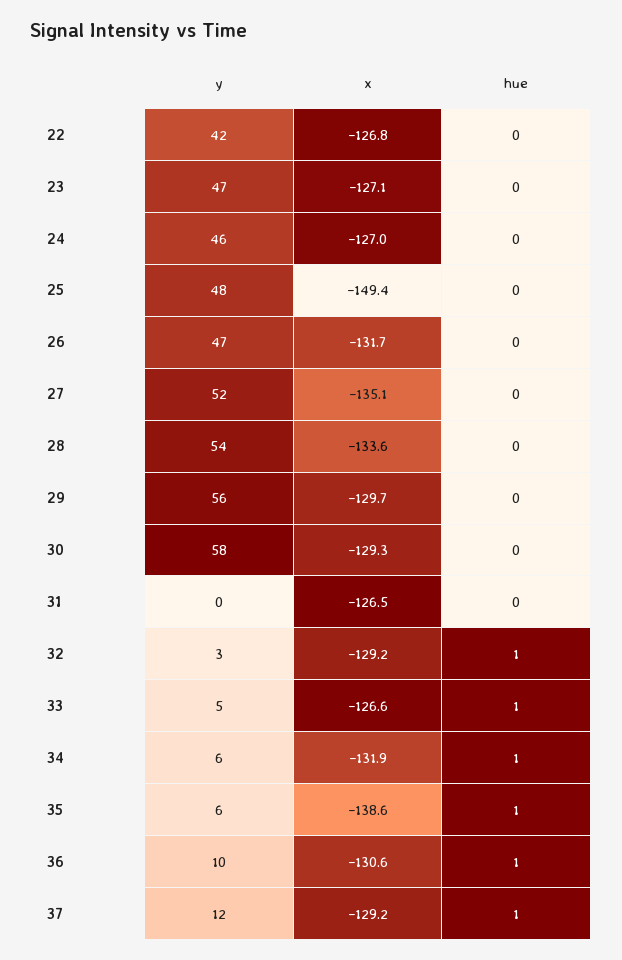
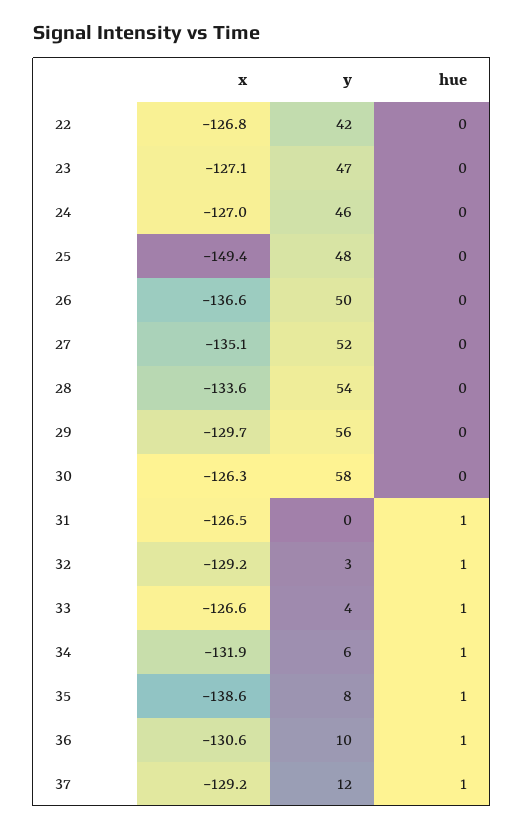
  {
    "y": {
      "22": 42,
      "23": 47,
      "24": 46,
      "25": 48,
-     "26": 47,
+     "26": 50,
      "27": 52,
      "28": 54,
      "29": 56,
      "30": 58,
      "31": 0,
      "32": 3,
-     "33": 5,
+     "33": 4,
      "34": 6,
-     "35": 6,
+     "35": 8,
      "36": 10,
      "37": 12
    },
    "x": {
      "22": -126.8,
      "23": -127.1,
      "24": -127,
      "25": -149.4,
-     "26": -131.7,
+     "26": -136.6,
      "27": -135.1,
      "28": -133.6,
      "29": -129.7,
-     "30": -129.3,
+     "30": -126.3,
      "31": -126.5,
      "32": -129.2,
      "33": -126.6,
      "34": -131.9,
      "35": -138.6,
      "36": -130.6,
      "37": -129.2
    },
    "hue": {
      "22": 0,
      "23": 0,
      "24": 0,
      "25": 0,
      "26": 0,
      "27": 0,
      "28": 0,
      "29": 0,
      "30": 0,
-     "31": 0,
+     "31": 1,
      "32": 1,
      "33": 1,
      "34": 1,
      "35": 1,
      "36": 1,
      "37": 1
    }
  }

